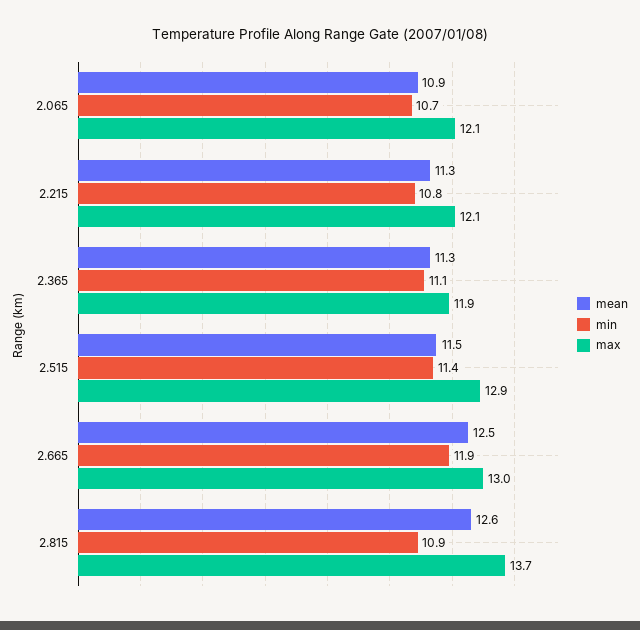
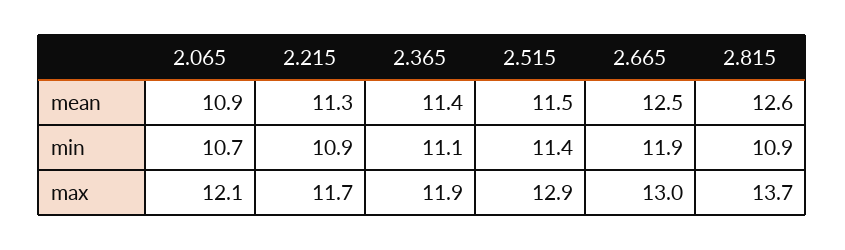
  {
    "mean": {
      "2.065": 10.9,
      "2.215": 11.3,
-     "2.365": 11.3,
+     "2.365": 11.4,
      "2.515": 11.5,
      "2.665": 12.5,
      "2.815": 12.6
    },
    "min": {
      "2.065": 10.7,
-     "2.215": 10.8,
+     "2.215": 10.9,
      "2.365": 11.1,
      "2.515": 11.4,
      "2.665": 11.9,
      "2.815": 10.9
    },
    "max": {
      "2.065": 12.1,
-     "2.215": 12.1,
+     "2.215": 11.7,
      "2.365": 11.9,
      "2.515": 12.9,
      "2.665": 13,
      "2.815": 13.7
    }
  }

